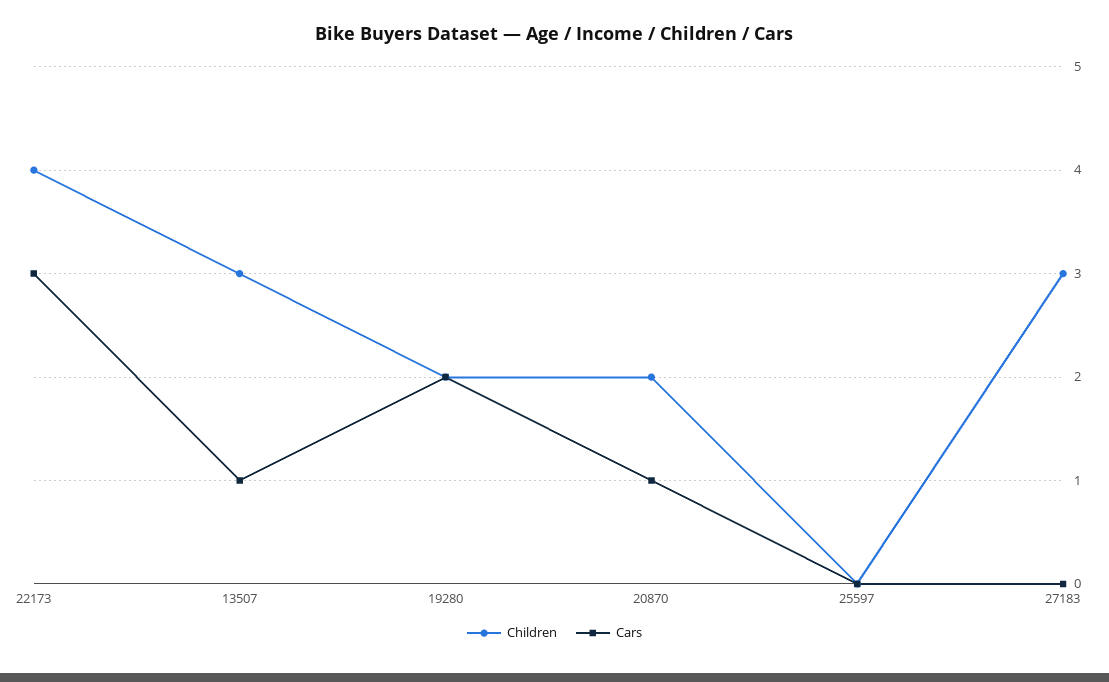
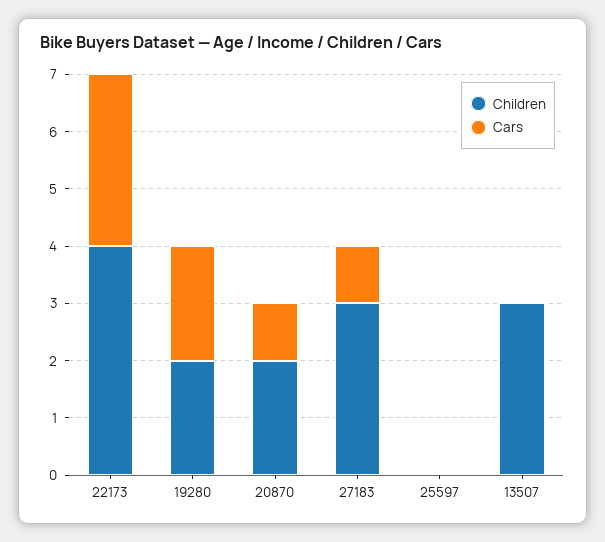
  {
    "Children": {
      "22173": 4,
      "13507": 3,
      "19280": 2,
      "20870": 2,
      "25597": 0,
      "27183": 3
    },
    "Cars": {
      "22173": 3,
-     "13507": 1,
+     "13507": 0,
      "19280": 2,
      "20870": 1,
      "25597": 0,
-     "27183": 0
+     "27183": 1
    }
  }

